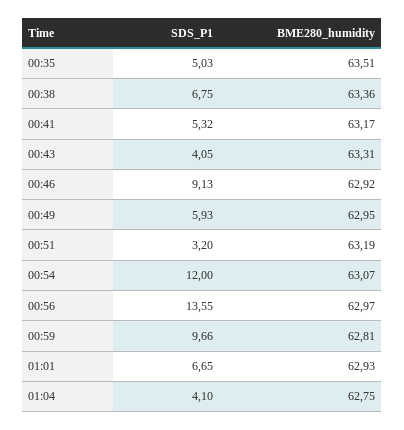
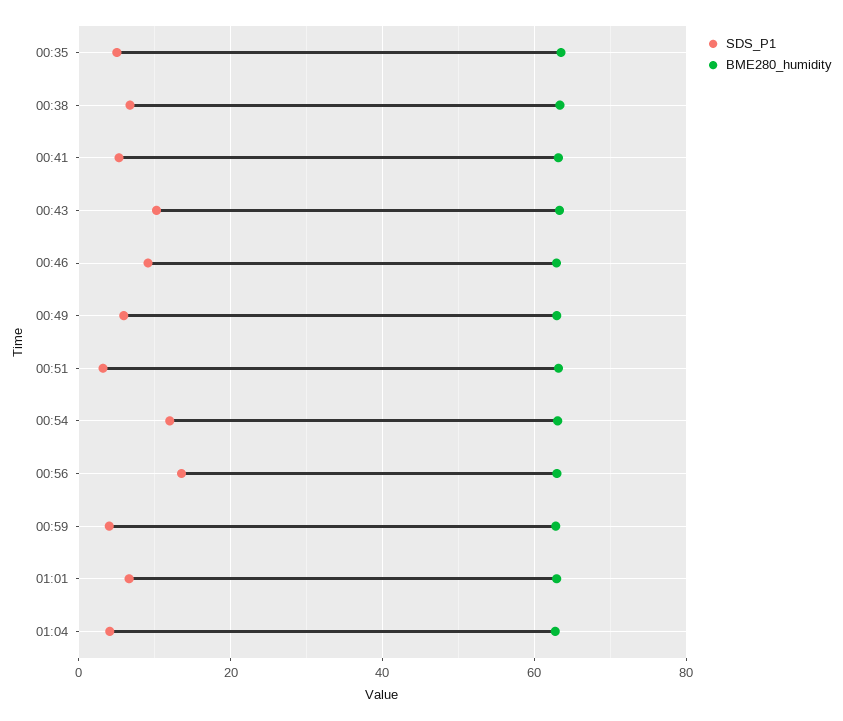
  {
    "SDS_P1": {
      "00:35": 5.03,
      "00:38": 6.75,
      "00:41": 5.32,
-     "00:43": 4.05,
+     "00:43": 10,
      "00:46": 9.13,
      "00:49": 5.93,
      "00:51": 3.2,
      "00:54": 12,
      "00:56": 13.55,
-     "00:59": 9.66,
+     "00:59": 4,
      "01:01": 6.65,
      "01:04": 4.1
    },
    "BME280_humidity": {
      "00:35": 63.51,
      "00:38": 63.36,
      "00:41": 63.17,
      "00:43": 63.31,
      "00:46": 62.92,
      "00:49": 62.95,
      "00:51": 63.19,
      "00:54": 63.07,
      "00:56": 62.97,
      "00:59": 62.81,
      "01:01": 62.93,
      "01:04": 62.75
    }
  }

